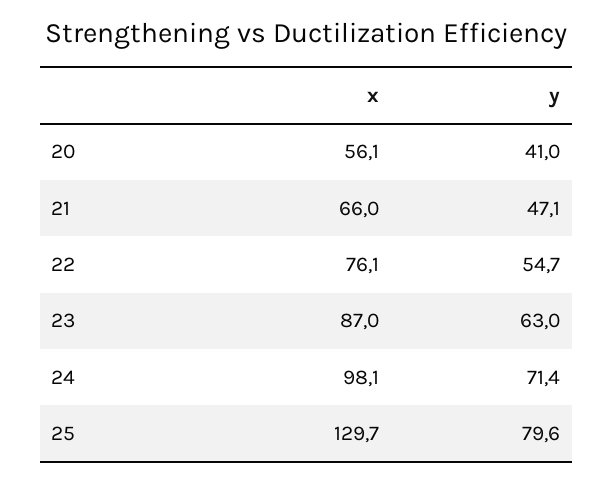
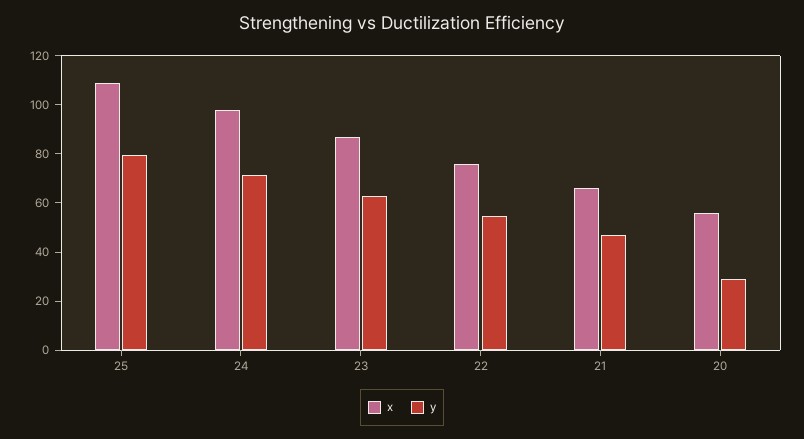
  {
    "x": {
      "20": 56.1,
      "21": 66,
      "22": 76.1,
      "23": 87,
      "24": 98.1,
-     "25": 129.7
+     "25": 110
    },
    "y": {
-     "20": 41,
+     "20": 30,
      "21": 47.1,
      "22": 54.7,
      "23": 63,
      "24": 71.4,
      "25": 79.6
    }
  }

